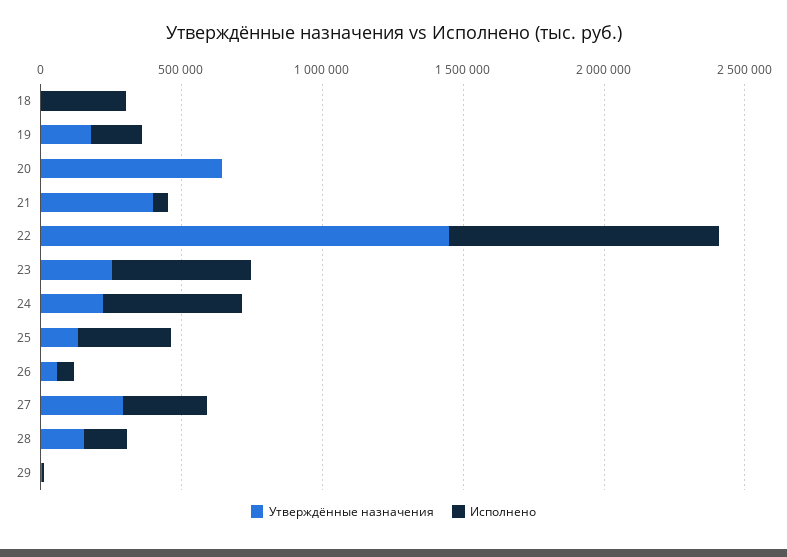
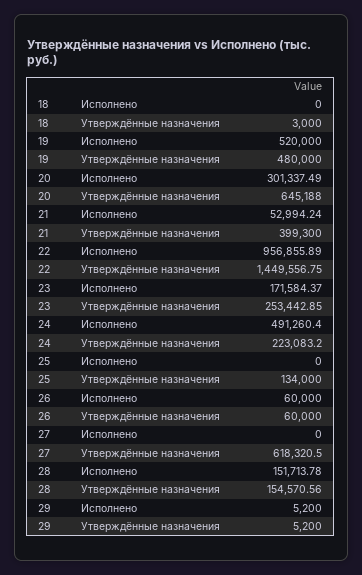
  {
    "Утверждённые назначения": {
      "18": 3000,
-     "19": 200000,
+     "19": 480000,
      "20": 645188,
      "21": 399300,
      "22": 1449556.75,
      "23": 253442.85,
      "24": 223083.2,
      "25": 134000,
      "26": 60000,
-     "27": 300000,
+     "27": 618320.5,
      "28": 154570.56,
      "29": 5200
    },
    "Исполнено": {
-     "18": 300000,
+     "18": 0,
-     "19": 200000,
+     "19": 520000,
-     "20": 0,
+     "20": 301337.49,
      "21": 52994.24,
      "22": 956855.89,
-     "23": 500000,
+     "23": 171584.37,
      "24": 491260.4,
-     "25": 300000,
+     "25": 0,
      "26": 60000,
-     "27": 300000,
+     "27": 0,
      "28": 151713.78,
      "29": 5200
    }
  }

